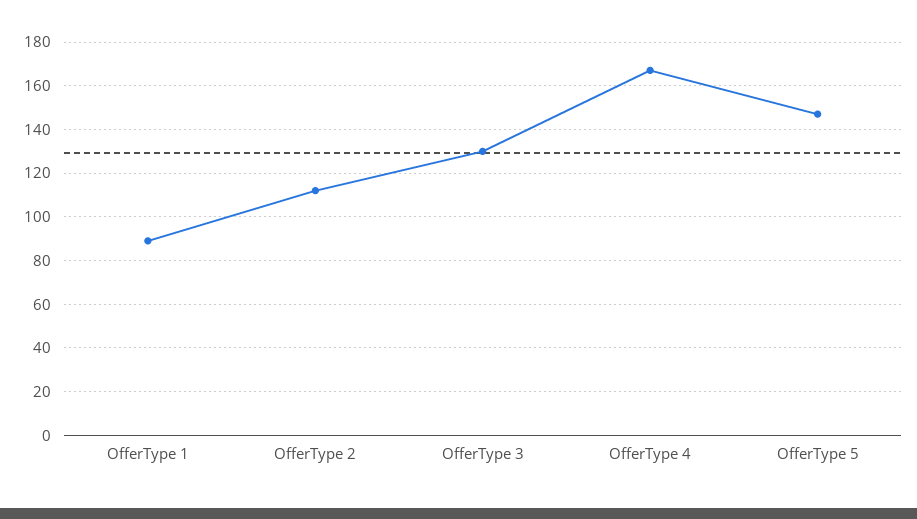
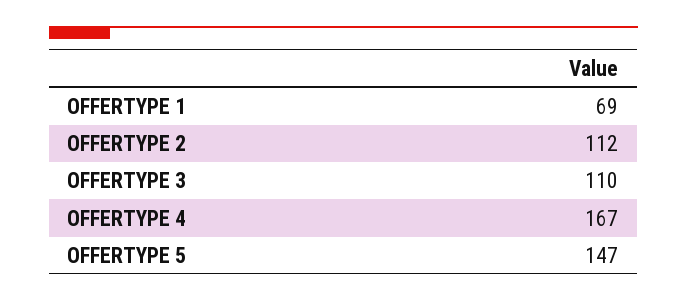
  {
-   "OfferType 1": 90,
+   "OfferType 1": 69,
    "OfferType 2": 112,
-   "OfferType 3": 130,
+   "OfferType 3": 110,
    "OfferType 4": 167,
    "OfferType 5": 147
  }

